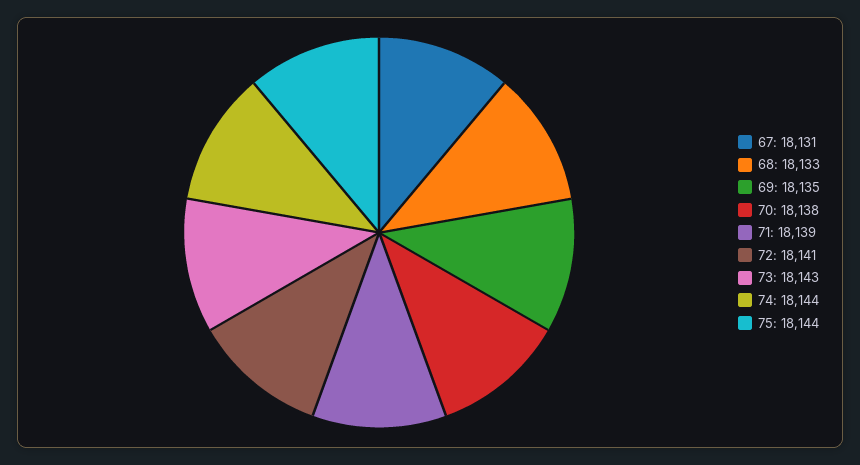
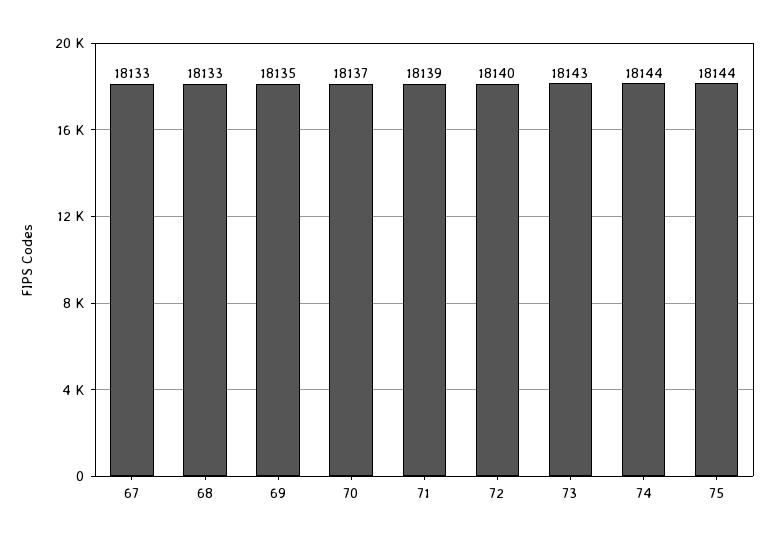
  {
-   "67": 18131,
+   "67": 18133,
    "68": 18133,
    "69": 18135,
-   "70": 18138,
+   "70": 18137,
    "71": 18139,
-   "72": 18141,
+   "72": 18140,
    "73": 18143,
    "74": 18144,
    "75": 18144
  }

